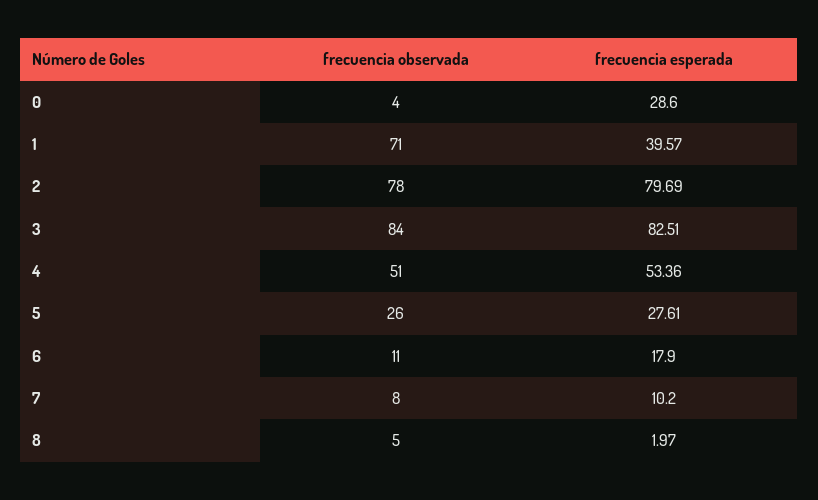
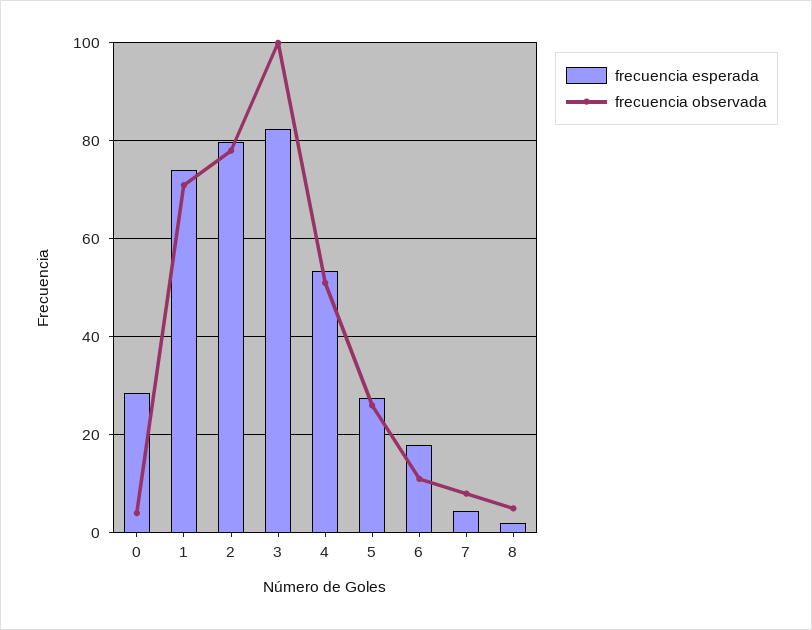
  {
    "frecuencia observada": {
      "0": 4,
      "1": 71,
      "2": 78,
-     "3": 84,
+     "3": 100,
      "4": 51,
      "5": 26,
      "6": 11,
      "7": 8,
      "8": 5
    },
    "frecuencia esperada": {
      "0": 28.6,
-     "1": 39.57,
+     "1": 74,
      "2": 79.69,
      "3": 82.51,
      "4": 53.36,
      "5": 27.61,
      "6": 17.9,
-     "7": 10.2,
+     "7": 4,
      "8": 1.97
    }
  }

